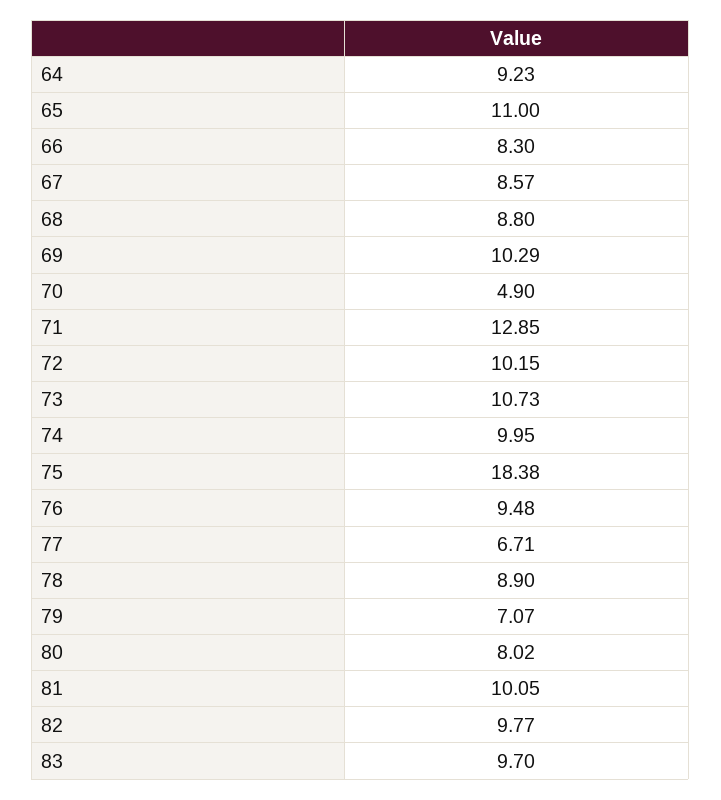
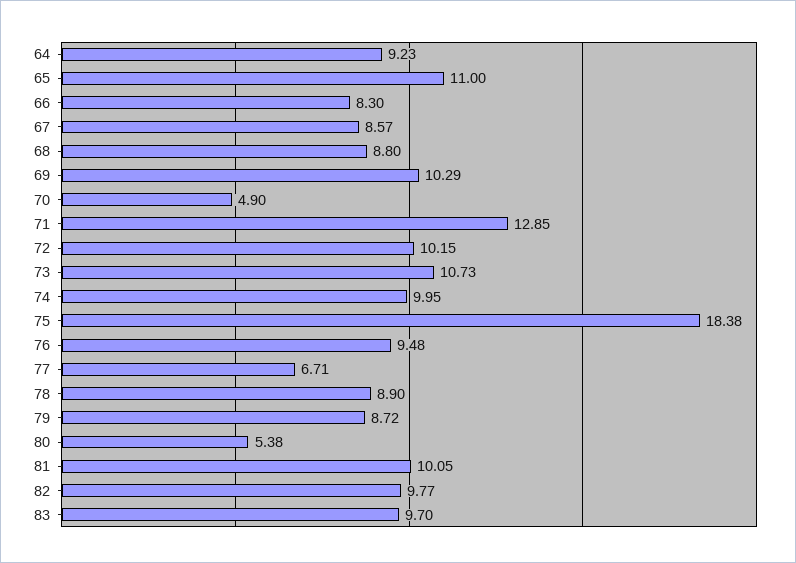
  {
    "64": 9.23,
    "65": 11,
    "66": 8.3,
    "67": 8.57,
    "68": 8.8,
    "69": 10.29,
    "70": 4.9,
    "71": 12.85,
    "72": 10.15,
    "73": 10.73,
    "74": 9.95,
    "75": 18.38,
    "76": 9.48,
    "77": 6.71,
    "78": 8.9,
-   "79": 7.07,
+   "79": 8.72,
-   "80": 8.02,
+   "80": 5.38,
    "81": 10.05,
    "82": 9.77,
    "83": 9.7
  }

